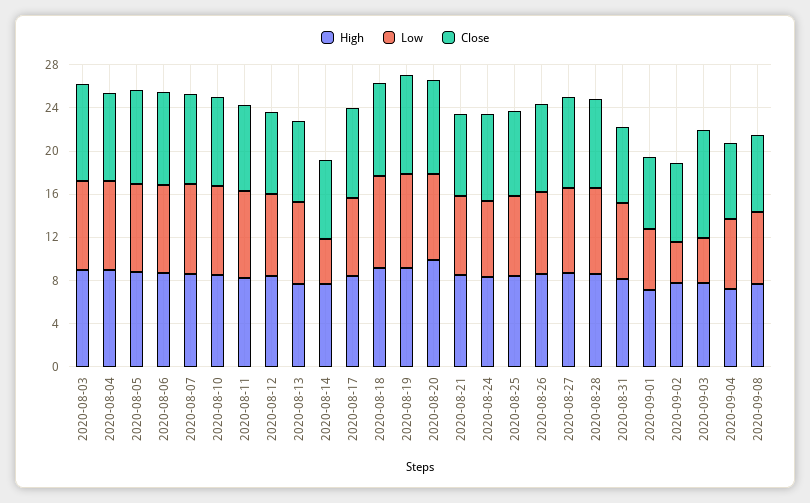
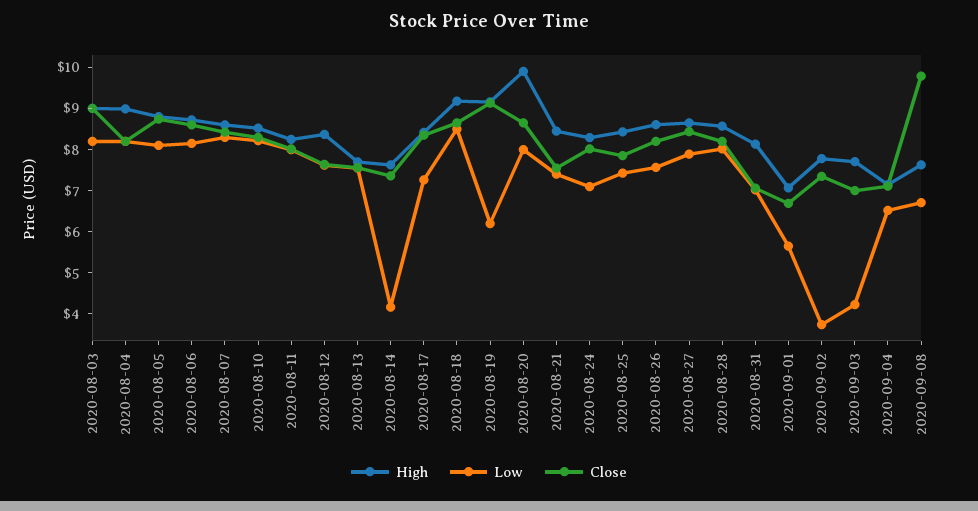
  {
    "High": {
      "2020-08-03": 9,
      "2020-08-04": 9,
      "2020-08-05": 8.8,
      "2020-08-06": 8.8,
      "2020-08-07": 8.6,
      "2020-08-10": 8.6,
      "2020-08-11": 8.2,
      "2020-08-12": 8.4,
      "2020-08-13": 7.8,
      "2020-08-14": 7.6,
      "2020-08-17": 8.4,
      "2020-08-18": 9.2,
      "2020-08-19": 9.2,
      "2020-08-20": 10,
      "2020-08-21": 8.4,
      "2020-08-24": 8.2,
      "2020-08-25": 8.4,
      "2020-08-26": 8.6,
      "2020-08-27": 8.6,
      "2020-08-28": 8.6,
      "2020-08-31": 8.2,
      "2020-09-01": 7,
      "2020-09-02": 7.8,
      "2020-09-03": 7.8,
      "2020-09-04": 7.2,
      "2020-09-08": 7.6
    },
    "Low": {
      "2020-08-03": 8.2,
      "2020-08-04": 8.2,
      "2020-08-05": 8.2,
      "2020-08-06": 8.2,
      "2020-08-07": 8.4,
      "2020-08-10": 8.2,
      "2020-08-11": 8,
      "2020-08-12": 7.6,
      "2020-08-13": 7.6,
      "2020-08-14": 4.2,
      "2020-08-17": 7.2,
      "2020-08-18": 8.6,
-     "2020-08-19": 9,
+     "2020-08-19": 6.2,
      "2020-08-20": 8,
      "2020-08-21": 7.4,
      "2020-08-24": 7.2,
      "2020-08-25": 7.4,
      "2020-08-26": 7.6,
      "2020-08-27": 7.8,
      "2020-08-28": 8,
      "2020-08-31": 7,
      "2020-09-01": 5.6,
      "2020-09-02": 3.8,
      "2020-09-03": 4.2,
      "2020-09-04": 6.6,
      "2020-09-08": 6.8
    },
    "Close": {
      "2020-08-03": 9,
      "2020-08-04": 8.2,
      "2020-08-05": 8.8,
      "2020-08-06": 8.6,
      "2020-08-07": 8.4,
      "2020-08-10": 8.4,
      "2020-08-11": 8,
      "2020-08-12": 7.6,
      "2020-08-13": 7.6,
      "2020-08-14": 7.4,
      "2020-08-17": 8.4,
      "2020-08-18": 8.6,
      "2020-08-19": 9.2,
      "2020-08-20": 8.6,
      "2020-08-21": 7.6,
      "2020-08-24": 8,
      "2020-08-25": 7.8,
      "2020-08-26": 8.2,
      "2020-08-27": 8.4,
      "2020-08-28": 8.2,
      "2020-08-31": 7,
      "2020-09-01": 6.6,
      "2020-09-02": 7.4,
-     "2020-09-03": 10,
+     "2020-09-03": 7,
      "2020-09-04": 7.2,
-     "2020-09-08": 7
+     "2020-09-08": 9.8
    }
  }

